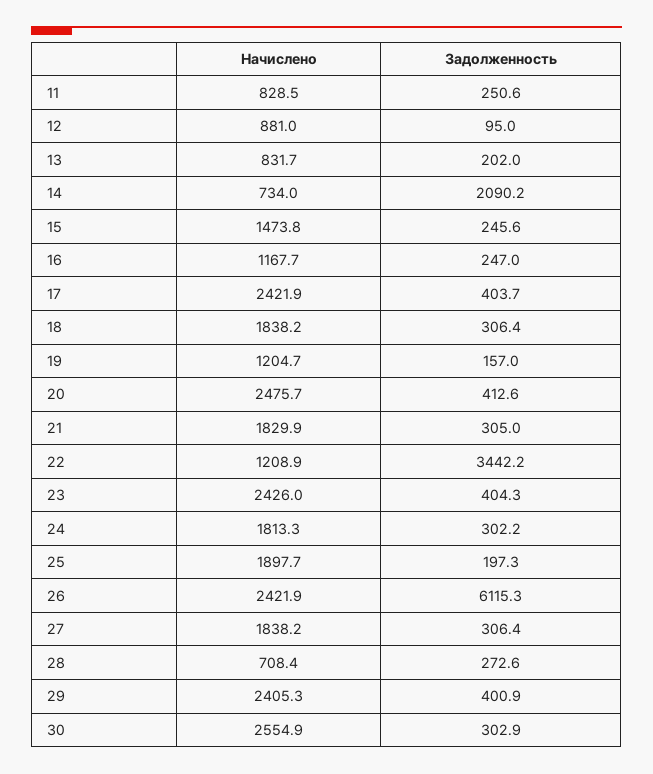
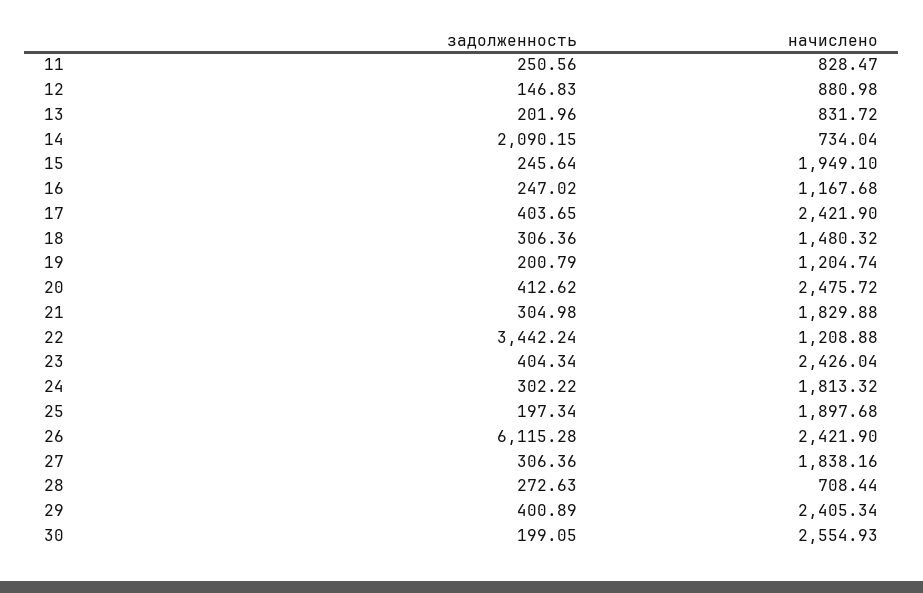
  {
    "Начислено": {
      "11": 828.47,
      "12": 880.98,
      "13": 831.72,
      "14": 734.04,
-     "15": 1473.8,
+     "15": 1949.1,
      "16": 1167.68,
      "17": 2421.9,
-     "18": 1838.2,
+     "18": 1480.32,
      "19": 1204.74,
      "20": 2475.72,
      "21": 1829.88,
      "22": 1208.88,
      "23": 2426.04,
      "24": 1813.32,
      "25": 1897.68,
      "26": 2421.9,
      "27": 1838.16,
      "28": 708.44,
      "29": 2405.34,
      "30": 2554.93
    },
    "Задолженность": {
      "11": 250.56,
-     "12": 95,
+     "12": 146.83,
      "13": 201.96,
      "14": 2090.15,
      "15": 245.64,
      "16": 247.02,
      "17": 403.65,
      "18": 306.36,
-     "19": 157,
+     "19": 200.79,
      "20": 412.62,
      "21": 304.98,
      "22": 3442.24,
      "23": 404.34,
      "24": 302.22,
      "25": 197.34,
      "26": 6115.28,
      "27": 306.36,
      "28": 272.63,
      "29": 400.89,
-     "30": 302.9
+     "30": 199.05
    }
  }

